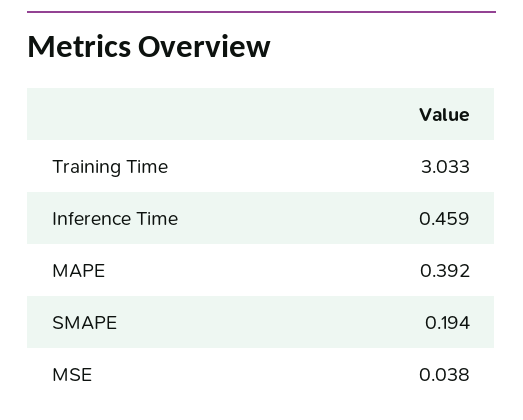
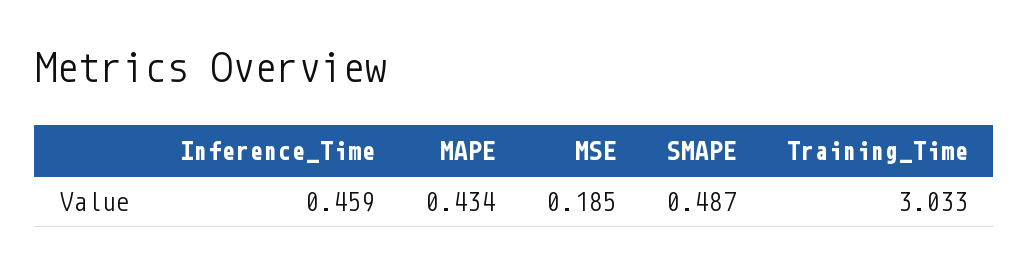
  {
    "Training Time": 3.033,
    "Inference Time": 0.459,
-   "MAPE": 0.392,
+   "MAPE": 0.434,
-   "SMAPE": 0.194,
+   "SMAPE": 0.487,
-   "MSE": 0.038
+   "MSE": 0.185
  }

